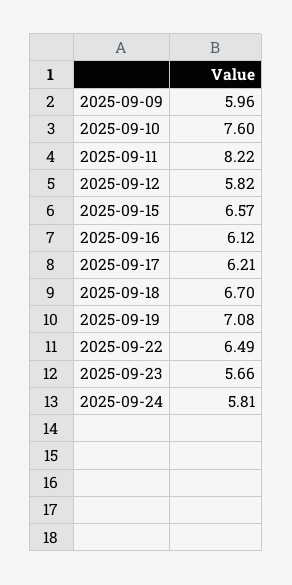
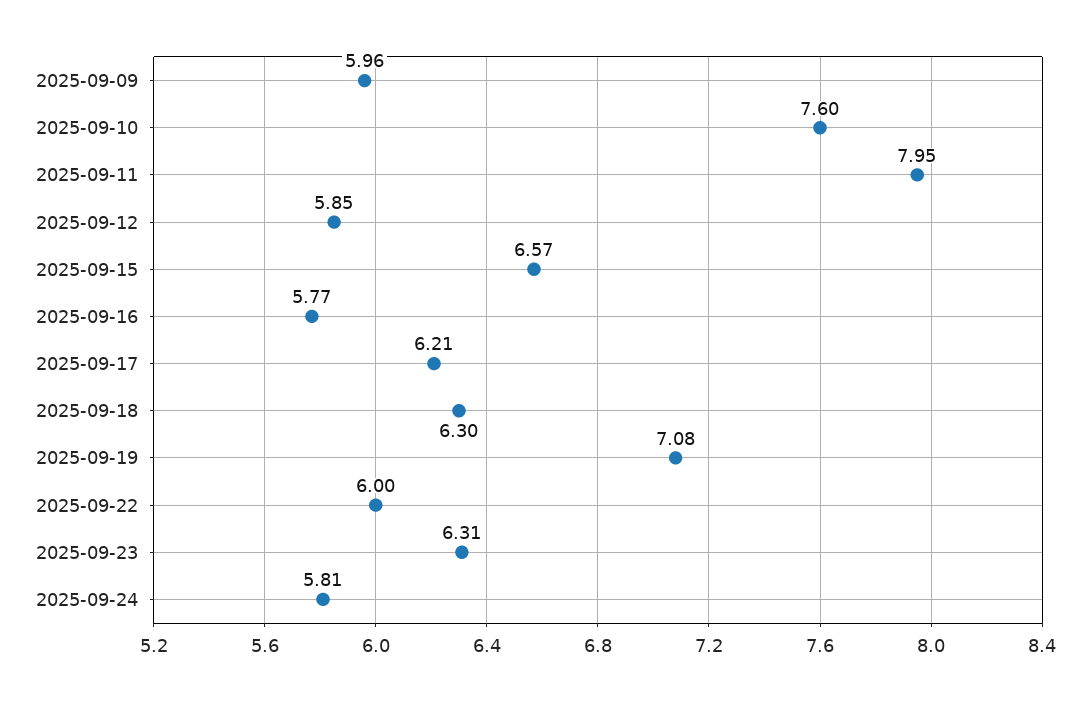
  {
    "2025-09-09": 5.96,
    "2025-09-10": 7.6,
-   "2025-09-11": 8.22,
+   "2025-09-11": 7.95,
-   "2025-09-12": 5.82,
+   "2025-09-12": 5.85,
    "2025-09-15": 6.57,
-   "2025-09-16": 6.12,
+   "2025-09-16": 5.77,
    "2025-09-17": 6.21,
-   "2025-09-18": 6.7,
+   "2025-09-18": 6.3,
    "2025-09-19": 7.08,
-   "2025-09-22": 6.49,
+   "2025-09-22": 6,
-   "2025-09-23": 5.66,
+   "2025-09-23": 6.31,
    "2025-09-24": 5.81
  }

